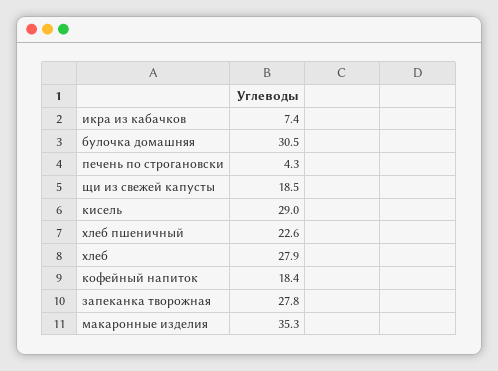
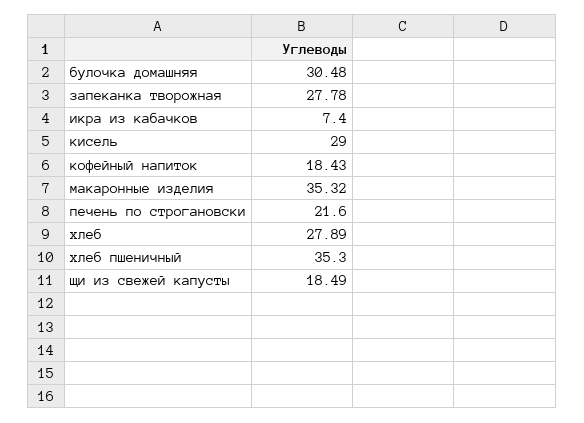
  {
    "икра из кабачков": 7.4,
    "булочка домашняя": 30.48,
-   "печень по строгановски": 4.3,
+   "печень по строгановски": 21.6,
    "щи из свежей капусты": 18.49,
    "кисель": 29,
-   "хлеб пшеничный": 22.6,
+   "хлеб пшеничный": 35.3,
    "хлеб": 27.89,
    "кофейный напиток": 18.43,
    "запеканка творожная": 27.78,
    "макаронные изделия": 35.32
  }

